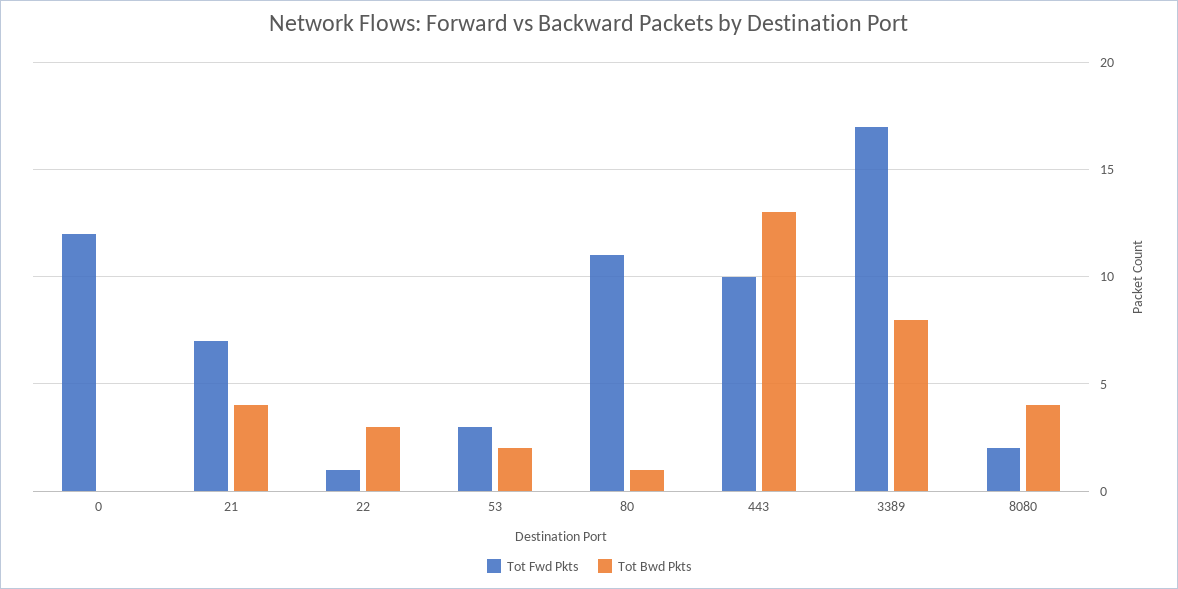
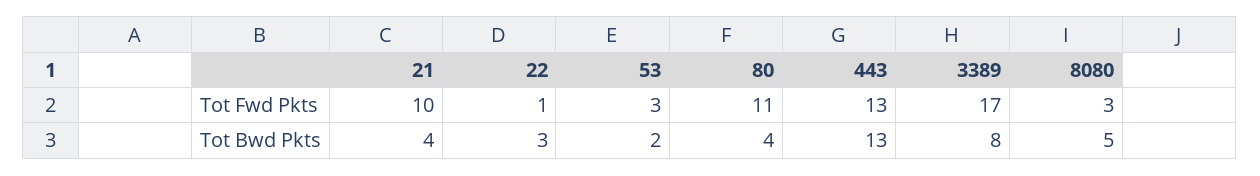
  {
    "Tot Fwd Pkts": {
-     "0": 12,
-     "21": 7,
+     "21": 10,
      "22": 1,
      "53": 3,
      "80": 11,
-     "443": 10,
+     "443": 13,
      "3389": 17,
-     "8080": 2
+     "8080": 3
    },
    "Tot Bwd Pkts": {
-     "0": 0,
      "21": 4,
      "22": 3,
      "53": 2,
-     "80": 1,
+     "80": 4,
      "443": 13,
      "3389": 8,
-     "8080": 4
+     "8080": 5
    }
  }

